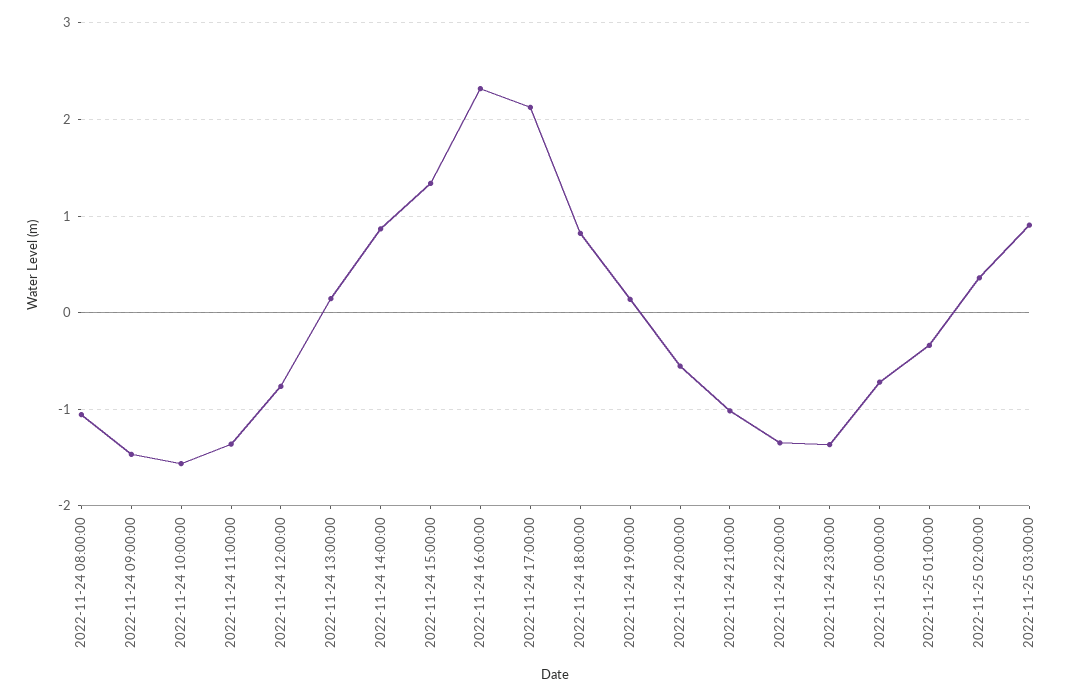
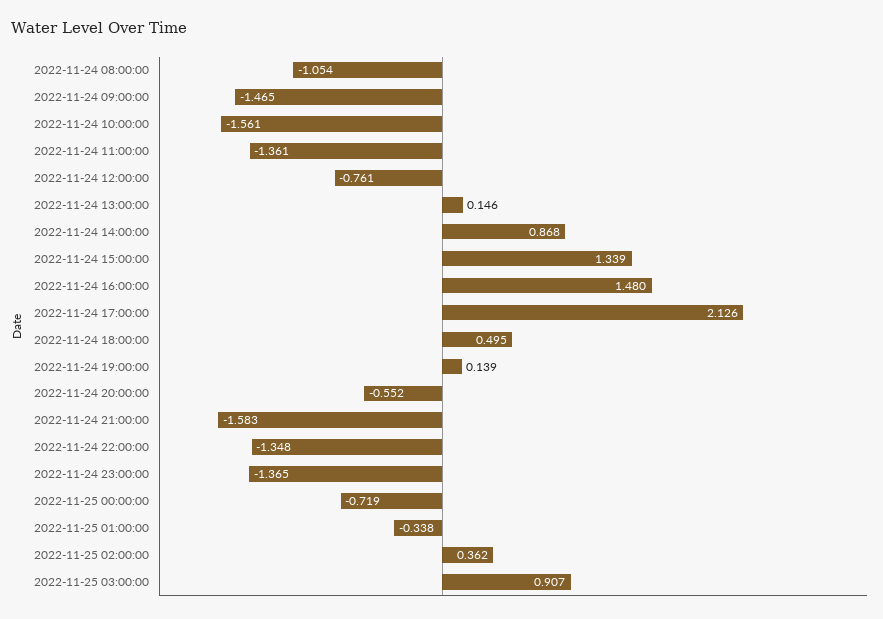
  {
    "2022-11-24 08:00:00": -1.054,
    "2022-11-24 09:00:00": -1.465,
    "2022-11-24 10:00:00": -1.561,
    "2022-11-24 11:00:00": -1.361,
    "2022-11-24 12:00:00": -0.761,
    "2022-11-24 13:00:00": 0.146,
    "2022-11-24 14:00:00": 0.868,
    "2022-11-24 15:00:00": 1.339,
-   "2022-11-24 16:00:00": 2.3,
+   "2022-11-24 16:00:00": 1.48,
    "2022-11-24 17:00:00": 2.126,
-   "2022-11-24 18:00:00": 0.8,
+   "2022-11-24 18:00:00": 0.495,
    "2022-11-24 19:00:00": 0.139,
    "2022-11-24 20:00:00": -0.552,
-   "2022-11-24 21:00:00": -1,
+   "2022-11-24 21:00:00": -1.583,
    "2022-11-24 22:00:00": -1.348,
    "2022-11-24 23:00:00": -1.365,
    "2022-11-25 00:00:00": -0.719,
    "2022-11-25 01:00:00": -0.338,
    "2022-11-25 02:00:00": 0.362,
    "2022-11-25 03:00:00": 0.907
  }

